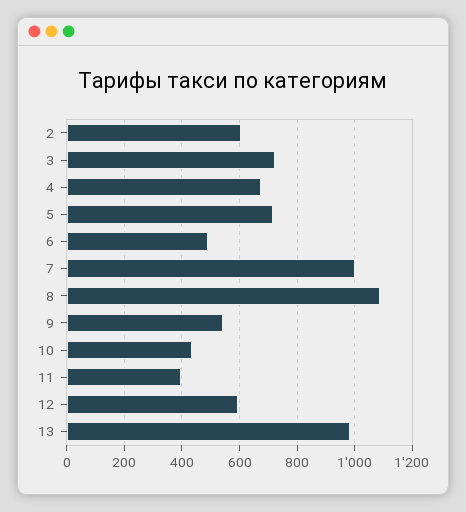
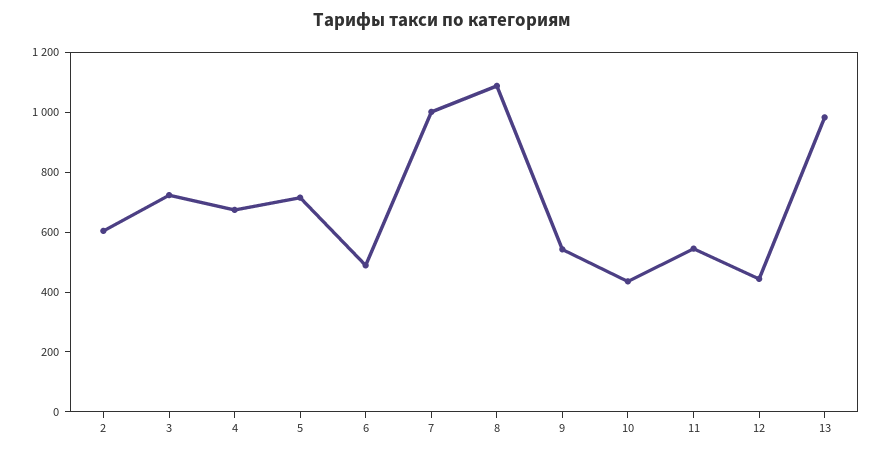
  {
    "2": 600,
    "3": 725,
    "4": 675,
    "5": 725,
    "6": 500,
    "7": 1000,
    "8": 1100,
    "9": 550,
    "10": 425,
-   "11": 400,
+   "11": 550,
-   "12": 600,
+   "12": 450,
    "13": 975
  }

